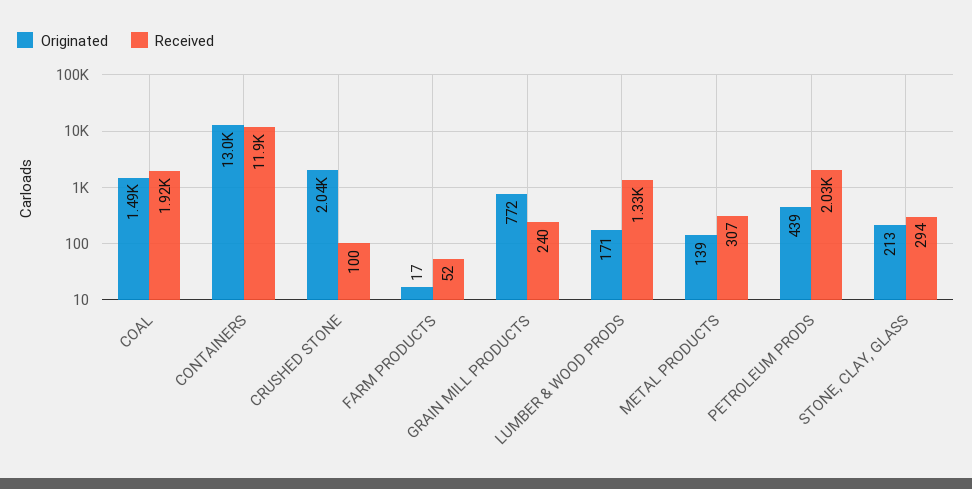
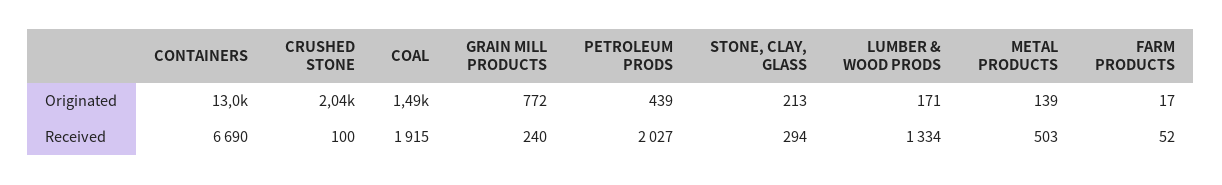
  {
    "Originated": {
      "COAL": 1490,
      "CONTAINERS": 13000,
      "CRUSHED STONE": 2040,
      "FARM PRODUCTS": 17,
      "GRAIN MILL PRODUCTS": 772,
      "LUMBER & WOOD PRODS": 171,
      "METAL PRODUCTS": 139,
      "PETROLEUM PRODS": 439,
      "STONE, CLAY, GLASS": 213
    },
    "Received": {
      "COAL": 1915,
-     "CONTAINERS": 11900,
+     "CONTAINERS": 6690,
      "CRUSHED STONE": 100,
      "FARM PRODUCTS": 52,
      "GRAIN MILL PRODUCTS": 240,
      "LUMBER & WOOD PRODS": 1334,
-     "METAL PRODUCTS": 307,
+     "METAL PRODUCTS": 503,
      "PETROLEUM PRODS": 2027,
      "STONE, CLAY, GLASS": 294
    }
  }

